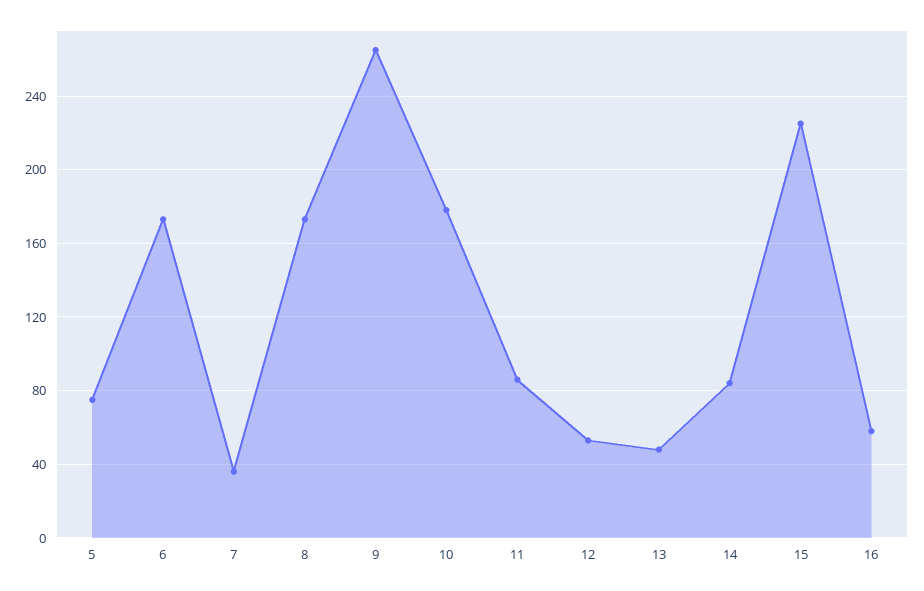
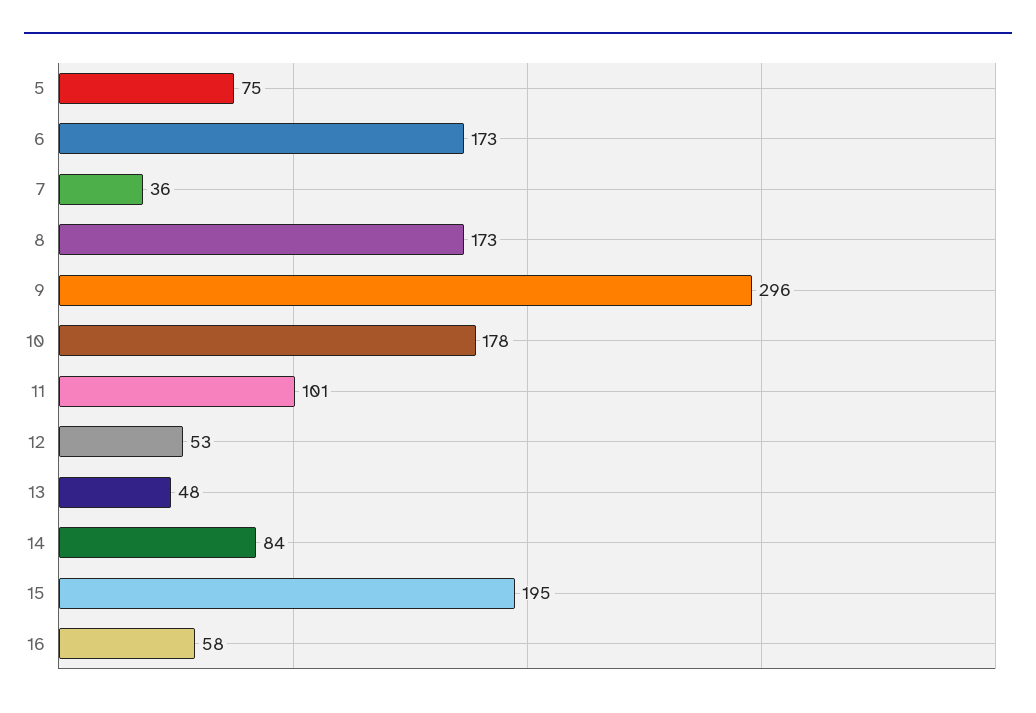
  {
    "5": 75,
    "6": 173,
    "7": 36,
    "8": 173,
-   "9": 265,
+   "9": 296,
    "10": 178,
-   "11": 85,
+   "11": 101,
    "12": 53,
    "13": 48,
    "14": 84,
-   "15": 225,
+   "15": 195,
    "16": 58
  }

